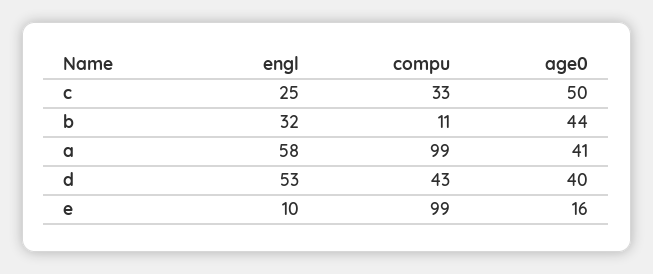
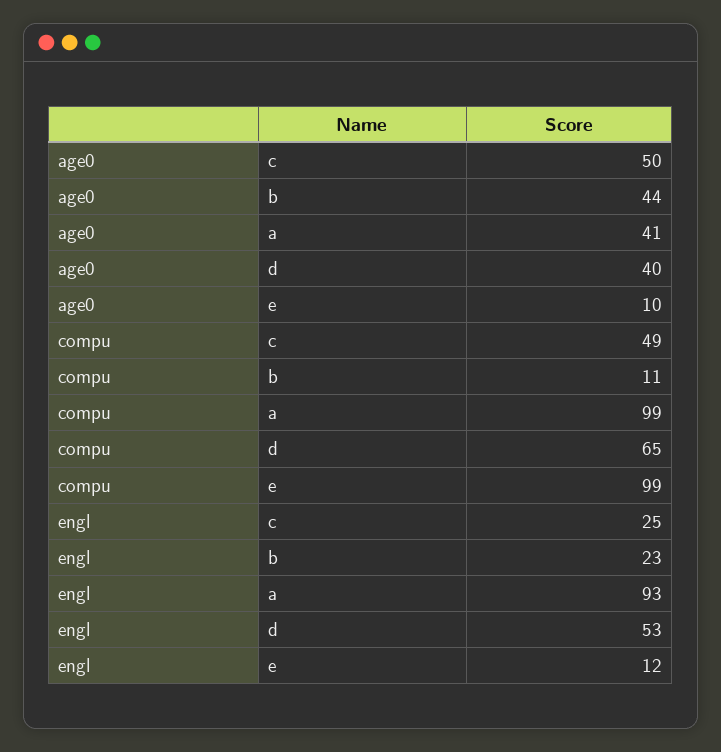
  {
    "engl": {
      "c": 25,
-     "b": 32,
+     "b": 23,
-     "a": 58,
+     "a": 93,
      "d": 53,
-     "e": 10
+     "e": 12
    },
    "compu": {
-     "c": 33,
+     "c": 49,
      "b": 11,
      "a": 99,
-     "d": 43,
+     "d": 65,
      "e": 99
    },
    "age0": {
      "c": 50,
      "b": 44,
      "a": 41,
      "d": 40,
-     "e": 16
+     "e": 10
    }
  }

